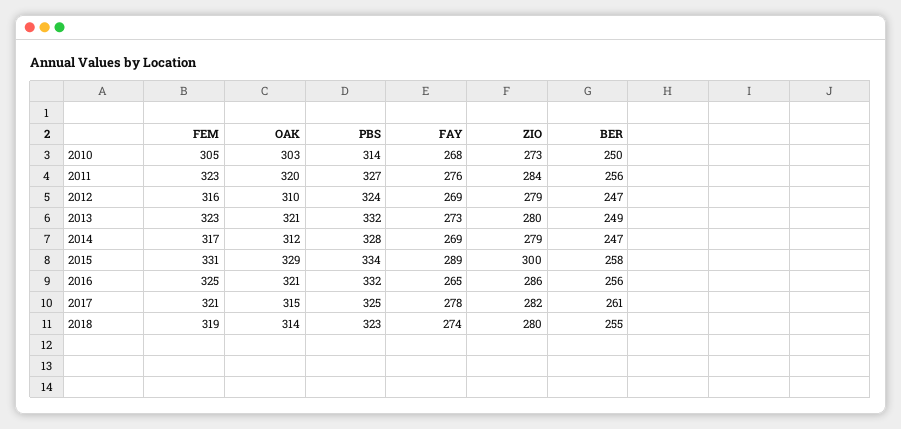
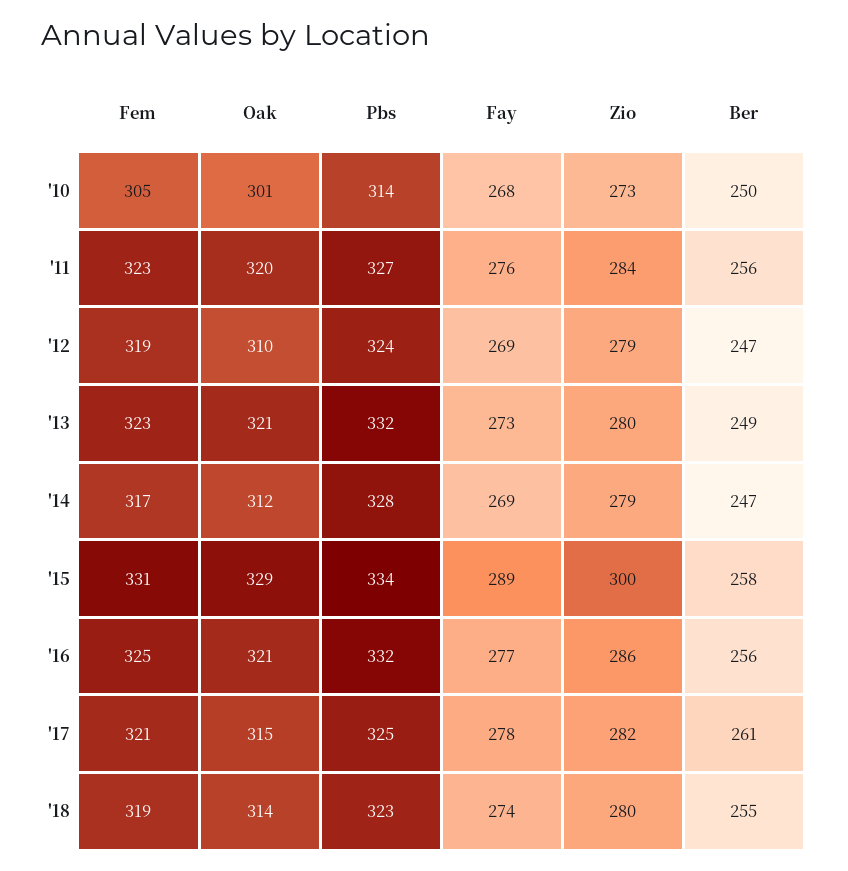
  {
    "FEM": {
      "2010": 305,
      "2011": 323,
-     "2012": 316,
+     "2012": 319,
      "2013": 323,
      "2014": 317,
      "2015": 331,
      "2016": 325,
      "2017": 321,
      "2018": 319
    },
    "OAK": {
-     "2010": 303,
+     "2010": 301,
      "2011": 320,
      "2012": 310,
      "2013": 321,
      "2014": 312,
      "2015": 329,
      "2016": 321,
      "2017": 315,
      "2018": 314
    },
    "PBS": {
      "2010": 314,
      "2011": 327,
      "2012": 324,
      "2013": 332,
      "2014": 328,
      "2015": 334,
      "2016": 332,
      "2017": 325,
      "2018": 323
    },
    "FAY": {
      "2010": 268,
      "2011": 276,
      "2012": 269,
      "2013": 273,
      "2014": 269,
      "2015": 289,
-     "2016": 265,
+     "2016": 277,
      "2017": 278,
      "2018": 274
    },
    "ZIO": {
      "2010": 273,
      "2011": 284,
      "2012": 279,
      "2013": 280,
      "2014": 279,
      "2015": 300,
      "2016": 286,
      "2017": 282,
      "2018": 280
    },
    "BER": {
      "2010": 250,
      "2011": 256,
      "2012": 247,
      "2013": 249,
      "2014": 247,
      "2015": 258,
      "2016": 256,
      "2017": 261,
      "2018": 255
    }
  }

